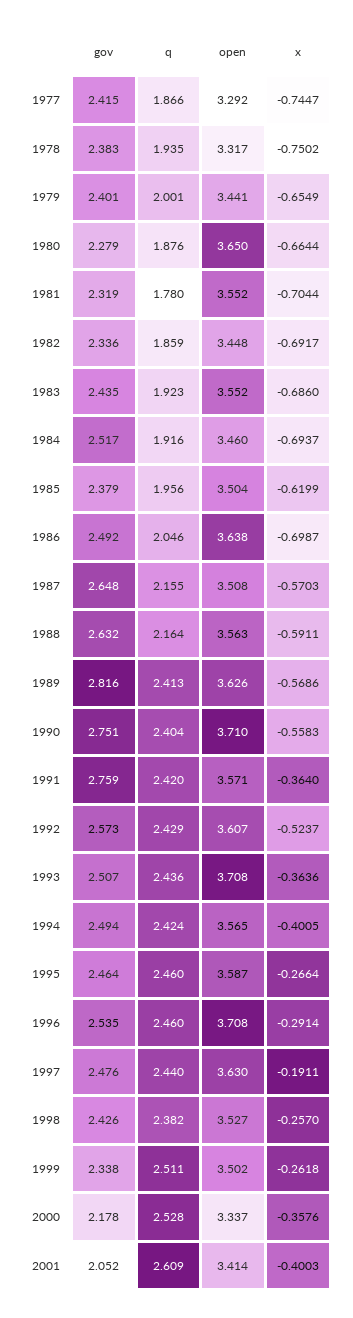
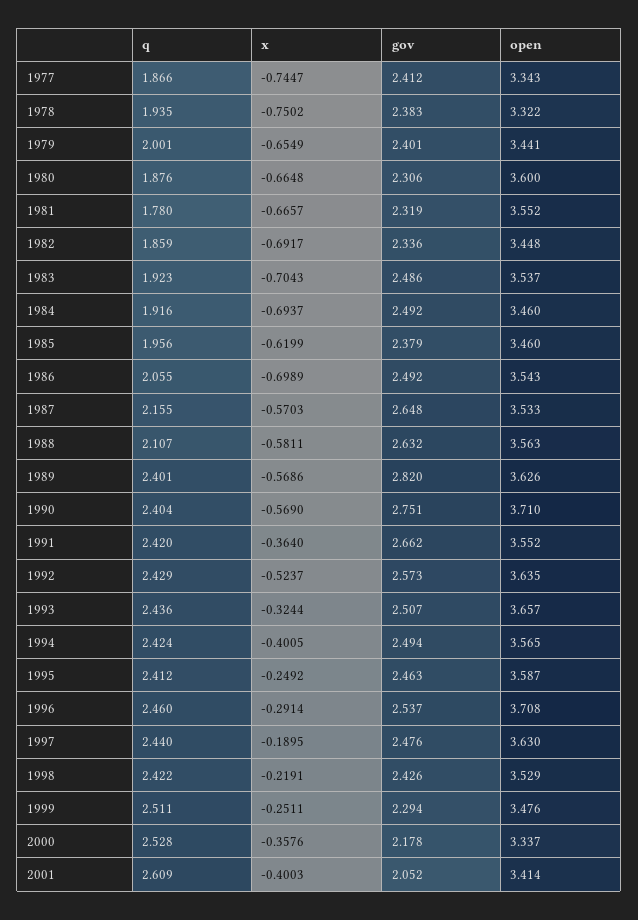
  {
    "gov": {
-     "1977": 2.415,
+     "1977": 2.412,
      "1978": 2.383,
      "1979": 2.401,
-     "1980": 2.279,
+     "1980": 2.306,
      "1981": 2.319,
      "1982": 2.336,
-     "1983": 2.435,
+     "1983": 2.486,
-     "1984": 2.517,
+     "1984": 2.492,
      "1985": 2.379,
      "1986": 2.492,
      "1987": 2.648,
      "1988": 2.632,
-     "1989": 2.816,
+     "1989": 2.82,
      "1990": 2.751,
-     "1991": 2.759,
+     "1991": 2.662,
      "1992": 2.573,
      "1993": 2.507,
      "1994": 2.494,
-     "1995": 2.464,
+     "1995": 2.463,
-     "1996": 2.535,
+     "1996": 2.537,
      "1997": 2.476,
      "1998": 2.426,
-     "1999": 2.338,
+     "1999": 2.294,
      "2000": 2.178,
      "2001": 2.052
    },
    "q": {
      "1977": 1.866,
      "1978": 1.935,
      "1979": 2.001,
      "1980": 1.876,
      "1981": 1.78,
      "1982": 1.859,
      "1983": 1.923,
      "1984": 1.916,
      "1985": 1.956,
-     "1986": 2.046,
+     "1986": 2.055,
      "1987": 2.155,
-     "1988": 2.164,
+     "1988": 2.107,
-     "1989": 2.413,
+     "1989": 2.401,
      "1990": 2.404,
      "1991": 2.42,
      "1992": 2.429,
      "1993": 2.436,
      "1994": 2.424,
-     "1995": 2.46,
+     "1995": 2.412,
      "1996": 2.46,
      "1997": 2.44,
-     "1998": 2.382,
+     "1998": 2.422,
      "1999": 2.511,
      "2000": 2.528,
      "2001": 2.609
    },
    "open": {
-     "1977": 3.292,
+     "1977": 3.343,
-     "1978": 3.317,
+     "1978": 3.322,
      "1979": 3.441,
-     "1980": 3.65,
+     "1980": 3.6,
      "1981": 3.552,
      "1982": 3.448,
-     "1983": 3.552,
+     "1983": 3.537,
      "1984": 3.46,
-     "1985": 3.504,
+     "1985": 3.46,
-     "1986": 3.638,
+     "1986": 3.543,
-     "1987": 3.508,
+     "1987": 3.533,
      "1988": 3.563,
      "1989": 3.626,
      "1990": 3.71,
-     "1991": 3.571,
+     "1991": 3.552,
-     "1992": 3.607,
+     "1992": 3.635,
-     "1993": 3.708,
+     "1993": 3.657,
      "1994": 3.565,
      "1995": 3.587,
      "1996": 3.708,
      "1997": 3.63,
-     "1998": 3.527,
+     "1998": 3.529,
-     "1999": 3.502,
+     "1999": 3.476,
      "2000": 3.337,
      "2001": 3.414
    },
    "x": {
      "1977": -0.7447,
      "1978": -0.7502,
      "1979": -0.6549,
-     "1980": -0.6644,
+     "1980": -0.6648,
-     "1981": -0.7044,
+     "1981": -0.6657,
      "1982": -0.6917,
-     "1983": -0.686,
+     "1983": -0.7043,
      "1984": -0.6937,
      "1985": -0.6199,
-     "1986": -0.6987,
+     "1986": -0.6989,
      "1987": -0.5703,
-     "1988": -0.5911,
+     "1988": -0.5811,
      "1989": -0.5686,
-     "1990": -0.5583,
+     "1990": -0.569,
      "1991": -0.364,
      "1992": -0.5237,
-     "1993": -0.3636,
+     "1993": -0.3244,
      "1994": -0.4005,
-     "1995": -0.2664,
+     "1995": -0.2492,
      "1996": -0.2914,
-     "1997": -0.1911,
+     "1997": -0.1895,
-     "1998": -0.257,
+     "1998": -0.2191,
-     "1999": -0.2618,
+     "1999": -0.2511,
      "2000": -0.3576,
      "2001": -0.4003
    }
  }

